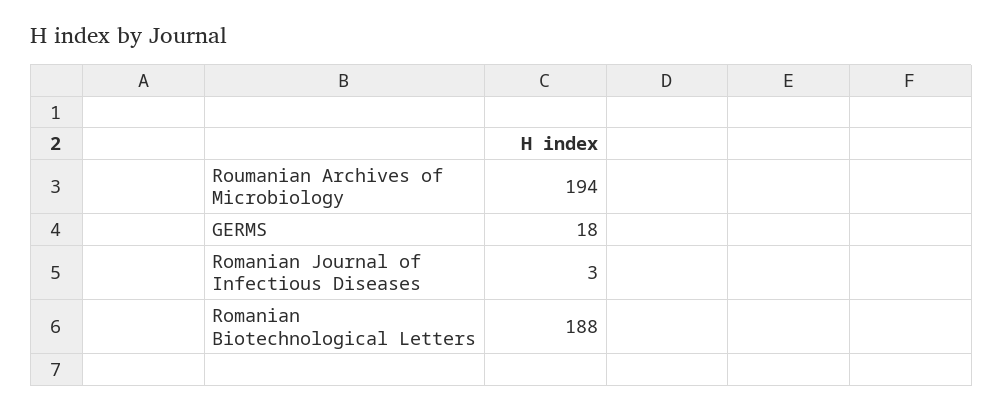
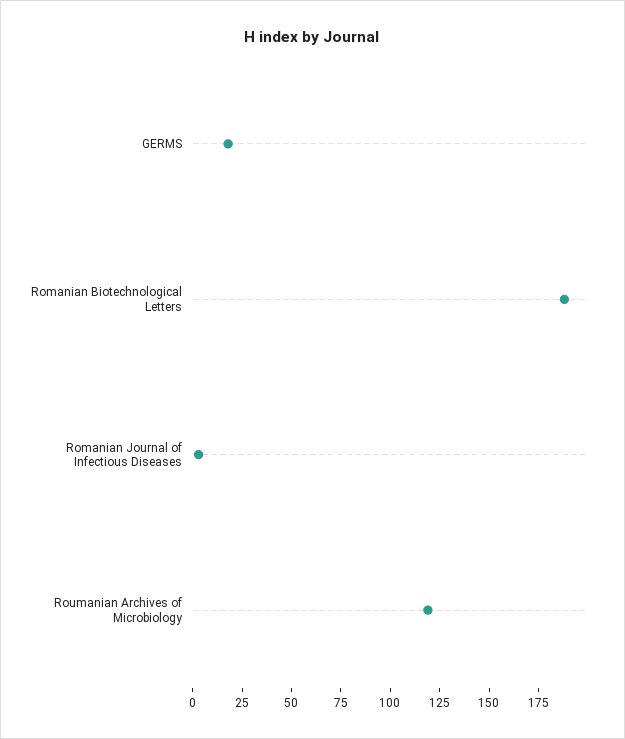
  {
-   "Roumanian Archives of Microbiology": 194,
+   "Roumanian Archives of Microbiology": 120,
    "GERMS": 18,
    "Romanian Journal of Infectious Diseases": 3,
    "Romanian Biotechnological Letters": 188
  }

